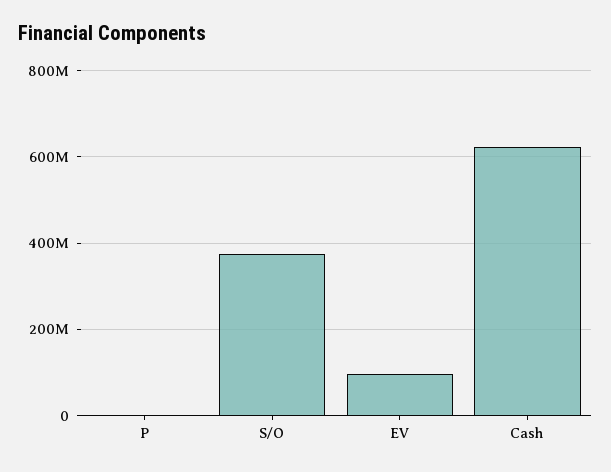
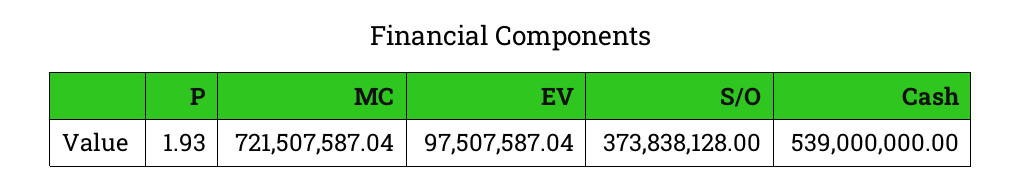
  {
    "P": 1.93,
    "S/O": 373838128,
    "EV": 97507587.04,
-   "Cash": 620000000
+   "Cash": 539000000,
+   "MC": 721507587.04
  }

